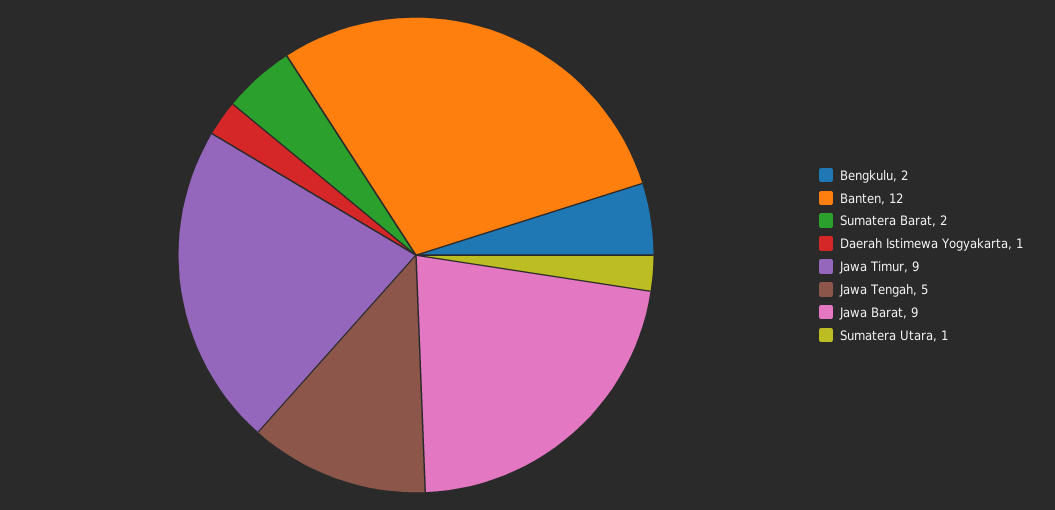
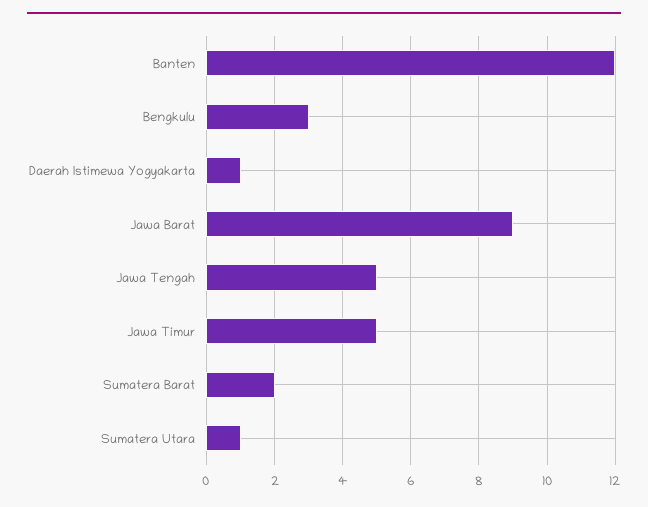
  {
-   "Bengkulu": 2,
+   "Bengkulu": 3,
    "Banten": 12,
    "Sumatera Barat": 2,
    "Daerah Istimewa Yogyakarta": 1,
-   "Jawa Timur": 9,
+   "Jawa Timur": 5,
    "Jawa Tengah": 5,
    "Jawa Barat": 9,
    "Sumatera Utara": 1
  }

